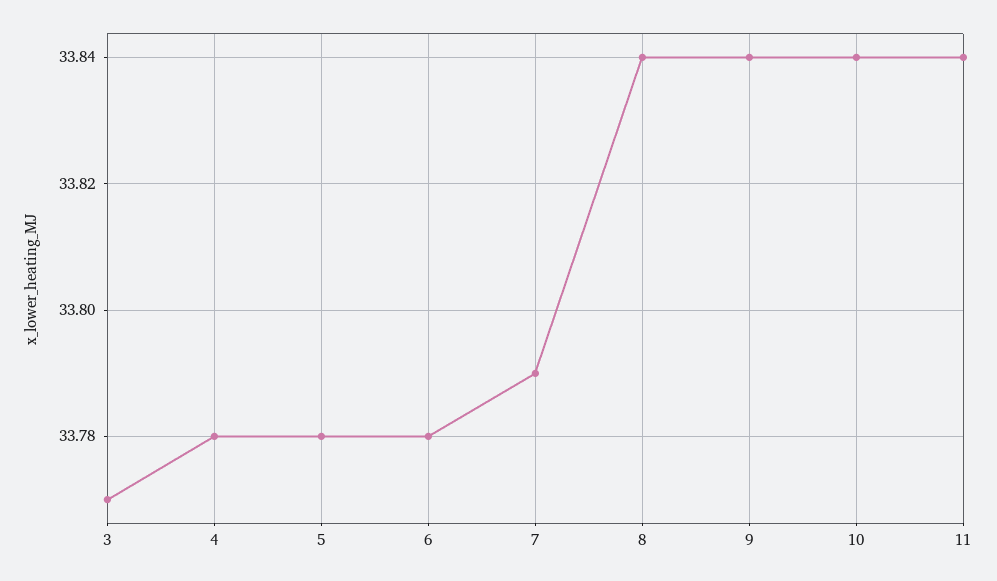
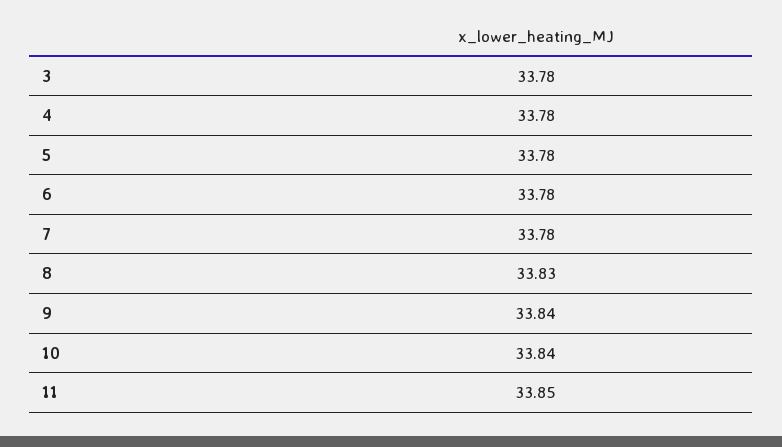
  {
-   "3": 33.77,
+   "3": 33.78,
    "4": 33.78,
    "5": 33.78,
    "6": 33.78,
-   "7": 33.79,
+   "7": 33.78,
-   "8": 33.84,
+   "8": 33.83,
    "9": 33.84,
    "10": 33.84,
-   "11": 33.84
+   "11": 33.85
  }

